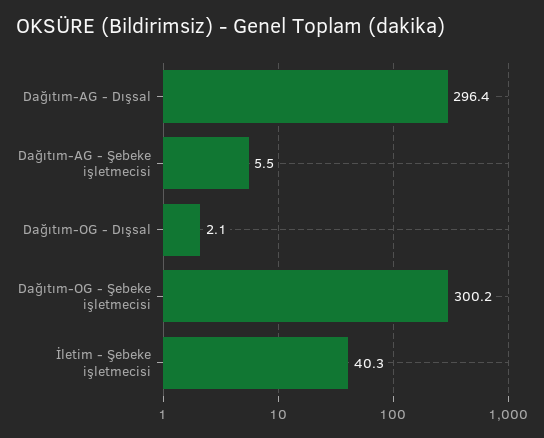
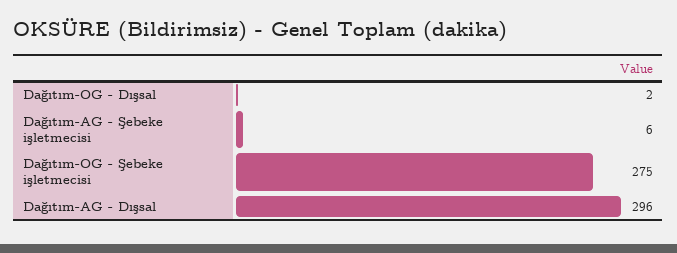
  {
    "Dağıtım-AG - Dışsal": 296.4,
    "Dağıtım-AG - Şebeke işletmecisi": 5.5,
    "Dağıtım-OG - Dışsal": 2.1,
-   "Dağıtım-OG - Şebeke işletmecisi": 300.2,
+   "Dağıtım-OG - Şebeke işletmecisi": 275
-   "İletim - Şebeke işletmecisi": 40.3
  }

